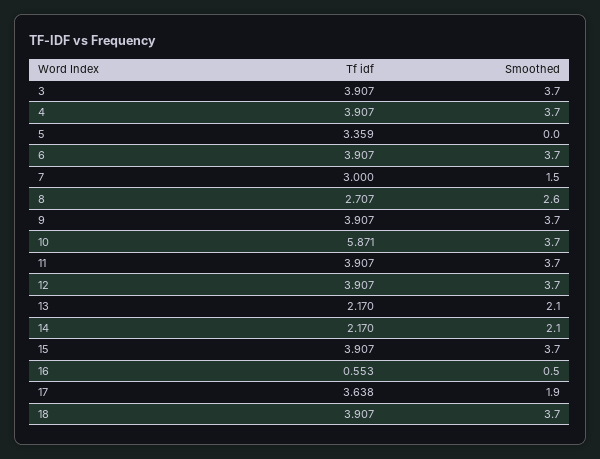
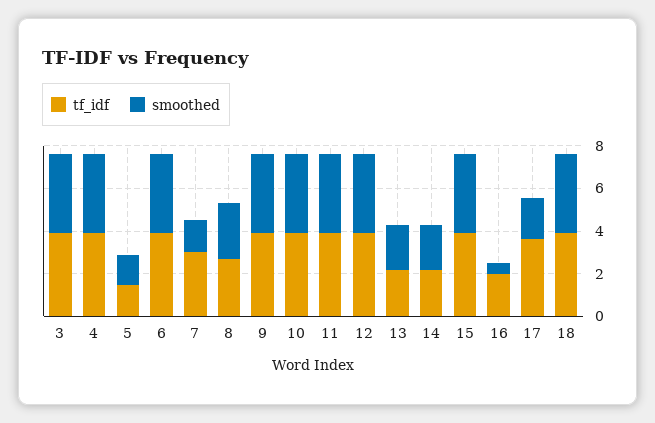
  {
    "Tf idf": {
      "3": 3.907,
      "4": 3.907,
-     "5": 3.359,
+     "5": 1.5,
      "6": 3.907,
      "7": 3,
      "8": 2.707,
      "9": 3.907,
-     "10": 5.871,
+     "10": 4,
      "11": 3.907,
      "12": 3.907,
      "13": 2.17,
      "14": 2.17,
      "15": 3.907,
-     "16": 0.553,
+     "16": 2,
      "17": 3.638,
      "18": 3.907
    },
    "Smoothed": {
      "3": 3.7,
      "4": 3.7,
-     "5": 0,
+     "5": 1.5,
      "6": 3.7,
      "7": 1.5,
      "8": 2.6,
      "9": 3.7,
      "10": 3.7,
      "11": 3.7,
      "12": 3.7,
      "13": 2.1,
      "14": 2.1,
      "15": 3.7,
      "16": 0.5,
      "17": 1.9,
      "18": 3.7
    }
  }

